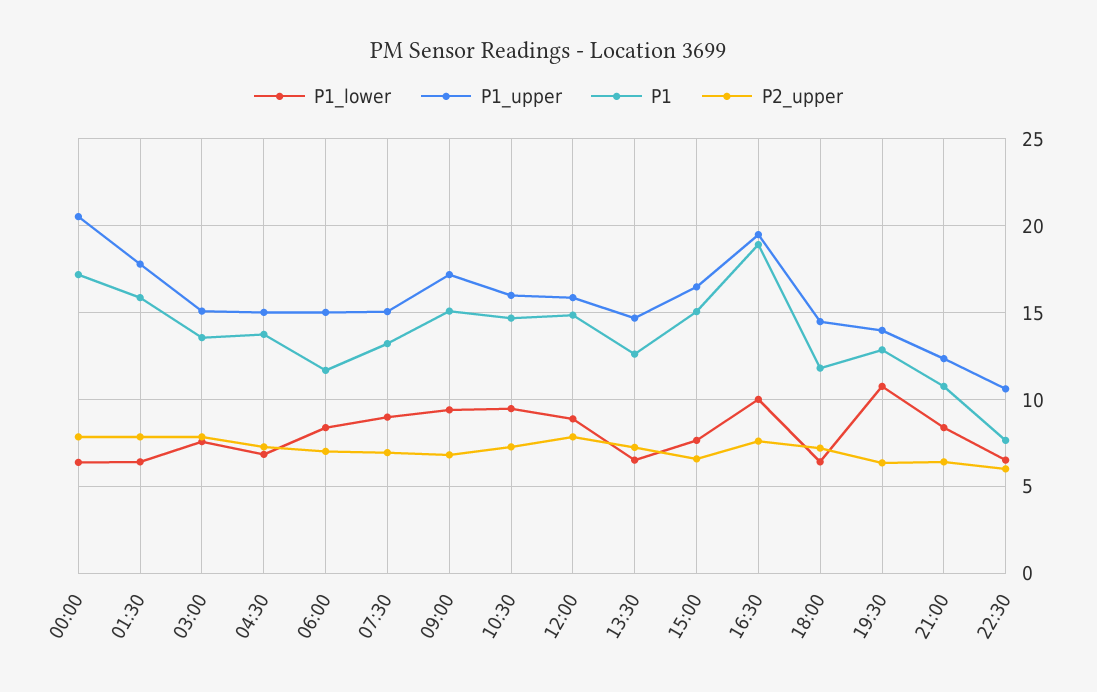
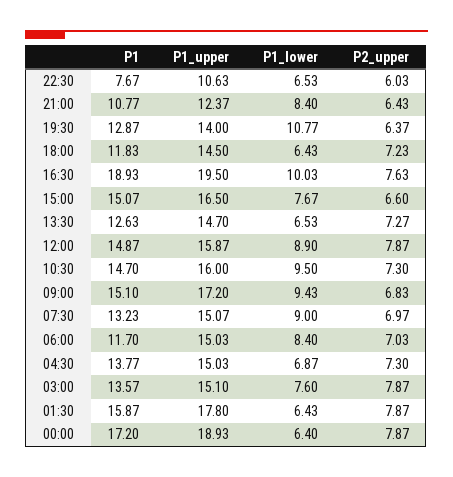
  {
    "P1_lower": {
      "00:00": 6.4,
      "01:30": 6.43,
      "03:00": 7.6,
      "04:30": 6.87,
      "06:00": 8.4,
      "07:30": 9,
      "09:00": 9.43,
      "10:30": 9.5,
      "12:00": 8.9,
      "13:30": 6.53,
      "15:00": 7.67,
      "16:30": 10.03,
      "18:00": 6.43,
      "19:30": 10.77,
      "21:00": 8.4,
      "22:30": 6.53
    },
    "P1_upper": {
-     "00:00": 20.5,
+     "00:00": 18.93,
      "01:30": 17.8,
      "03:00": 15.1,
      "04:30": 15.03,
      "06:00": 15.03,
      "07:30": 15.07,
      "09:00": 17.2,
      "10:30": 16,
      "12:00": 15.87,
      "13:30": 14.7,
      "15:00": 16.5,
      "16:30": 19.5,
      "18:00": 14.5,
      "19:30": 14,
      "21:00": 12.37,
      "22:30": 10.63
    },
    "P1": {
      "00:00": 17.2,
      "01:30": 15.87,
      "03:00": 13.57,
      "04:30": 13.77,
      "06:00": 11.7,
      "07:30": 13.23,
      "09:00": 15.1,
      "10:30": 14.7,
      "12:00": 14.87,
      "13:30": 12.63,
      "15:00": 15.07,
      "16:30": 18.93,
      "18:00": 11.83,
      "19:30": 12.87,
      "21:00": 10.77,
      "22:30": 7.67
    },
    "P2_upper": {
      "00:00": 7.87,
      "01:30": 7.87,
      "03:00": 7.87,
      "04:30": 7.3,
      "06:00": 7.03,
      "07:30": 6.97,
      "09:00": 6.83,
      "10:30": 7.3,
      "12:00": 7.87,
      "13:30": 7.27,
      "15:00": 6.6,
      "16:30": 7.63,
      "18:00": 7.23,
      "19:30": 6.37,
      "21:00": 6.43,
      "22:30": 6.03
    }
  }

